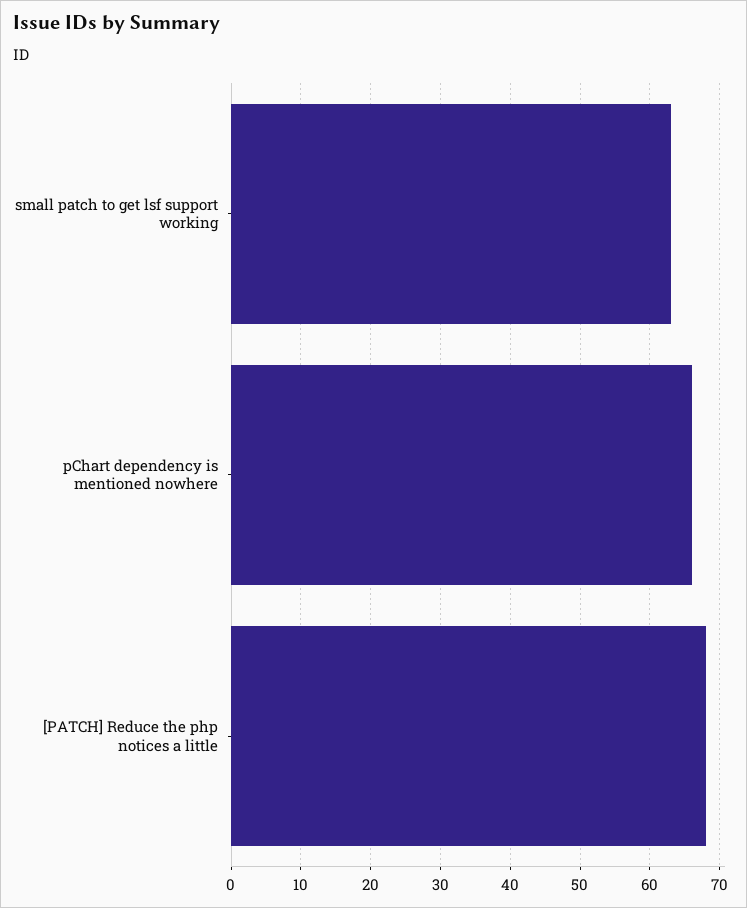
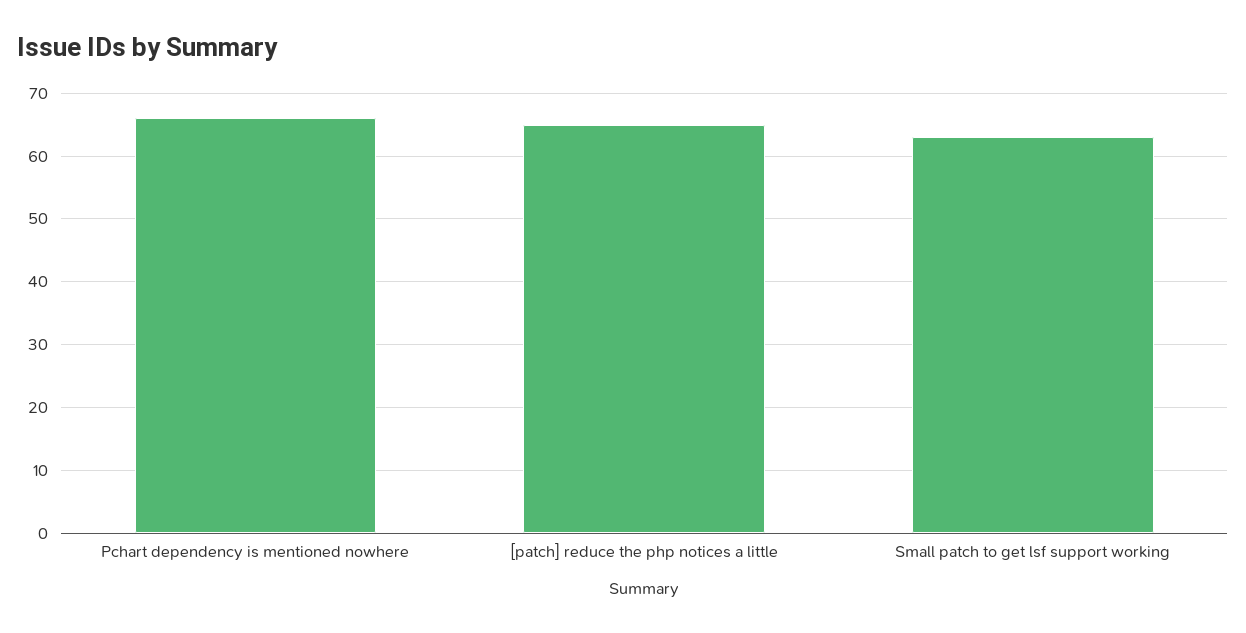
  {
    "small patch to get lsf support working": 63,
    "pChart dependency is mentioned nowhere": 66,
-   "[PATCH] Reduce the php notices a little": 68
+   "[PATCH] Reduce the php notices a little": 65
  }

